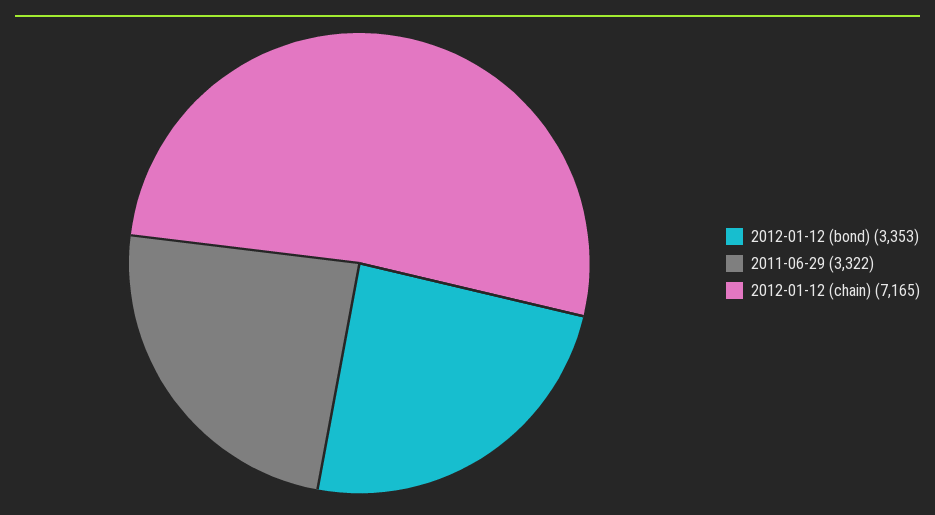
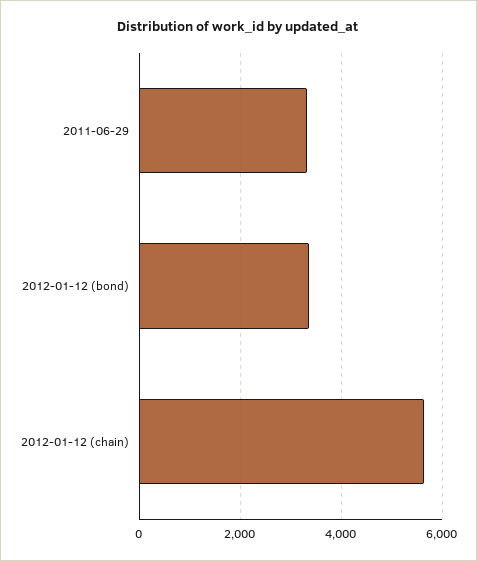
  {
    "2012-01-12 (bond)": 3353,
    "2011-06-29": 3322,
-   "2012-01-12 (chain)": 7165
+   "2012-01-12 (chain)": 5600
  }

